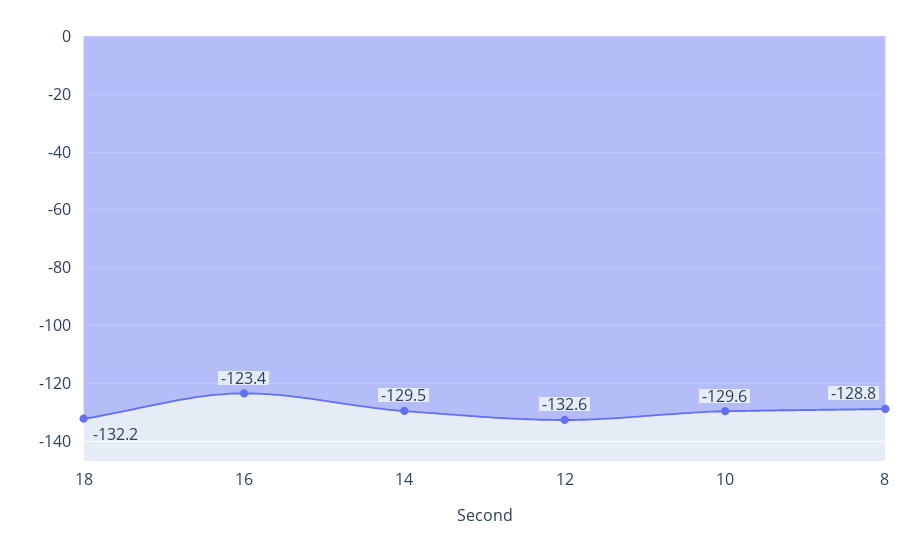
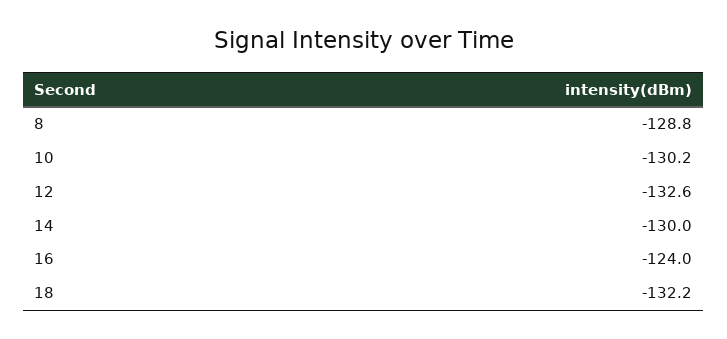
  {
    "18": -132.2,
-   "16": -123.4,
+   "16": -124,
-   "14": -129.5,
+   "14": -130,
    "12": -132.6,
-   "10": -129.6,
+   "10": -130.2,
    "8": -128.8
  }

